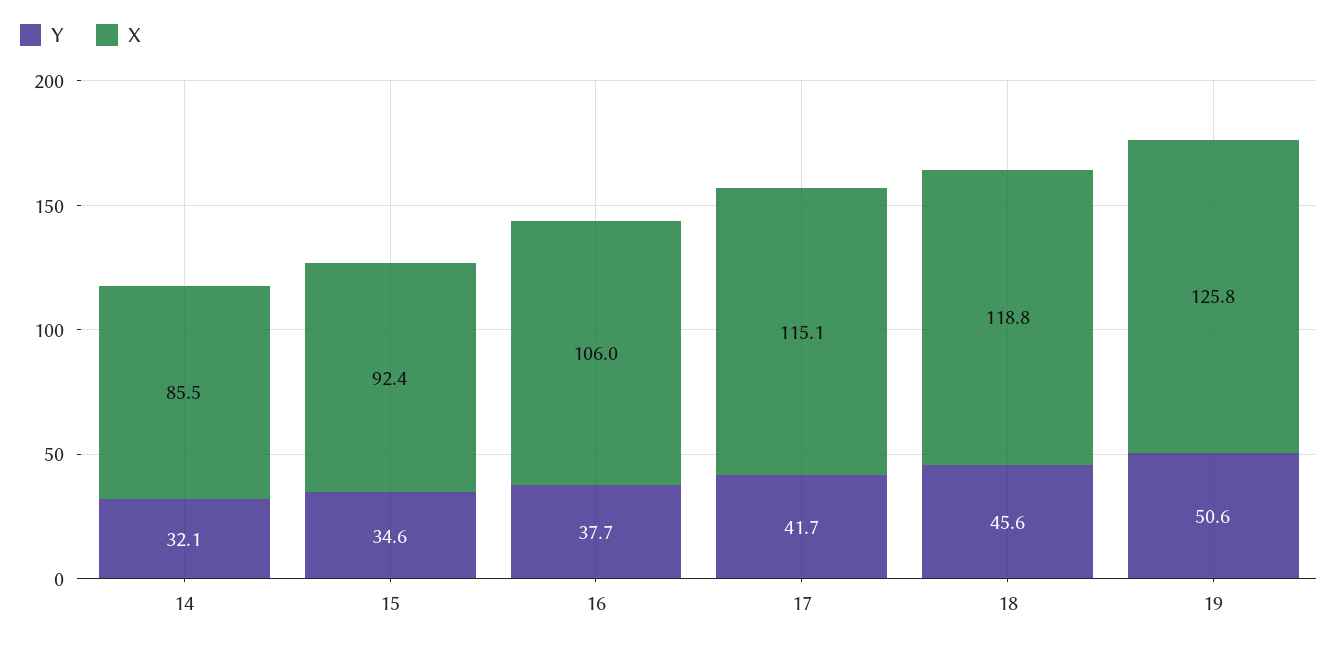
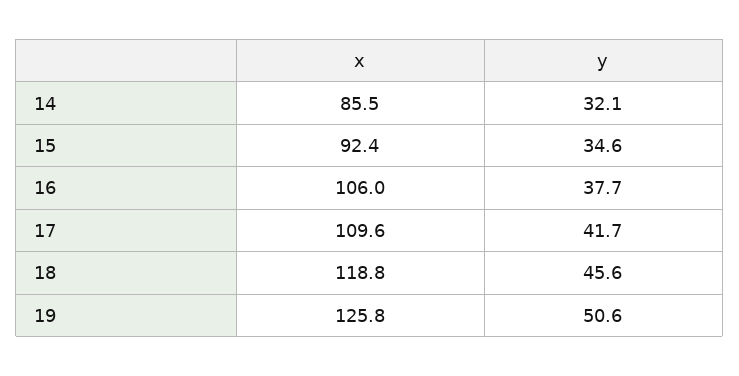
  {
    "Y": {
      "14": 32.1,
      "15": 34.6,
      "16": 37.7,
      "17": 41.7,
      "18": 45.6,
      "19": 50.6
    },
    "X": {
      "14": 85.5,
      "15": 92.4,
      "16": 106,
-     "17": 115.1,
+     "17": 109.6,
      "18": 118.8,
      "19": 125.8
    }
  }

